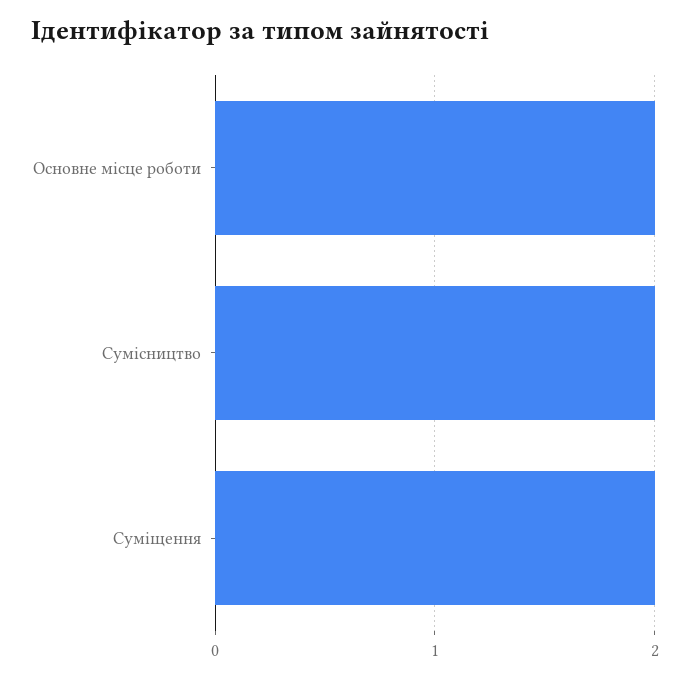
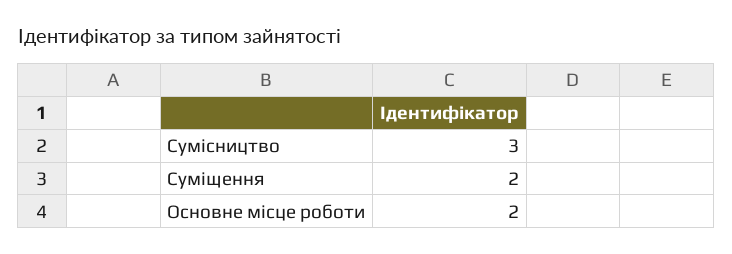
  {
    "Основне місце роботи": 2,
-   "Сумісництво": 2,
+   "Сумісництво": 3,
    "Суміщення": 2
  }

